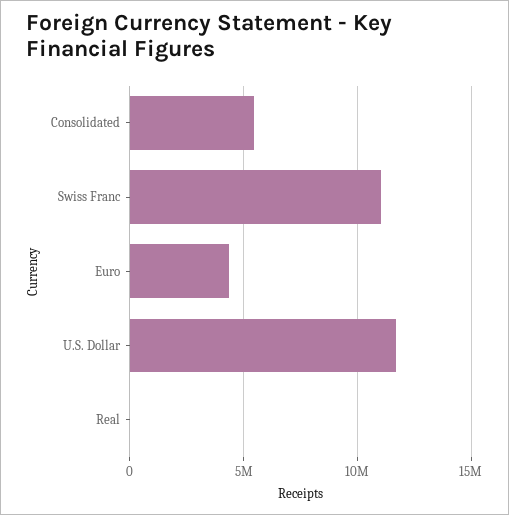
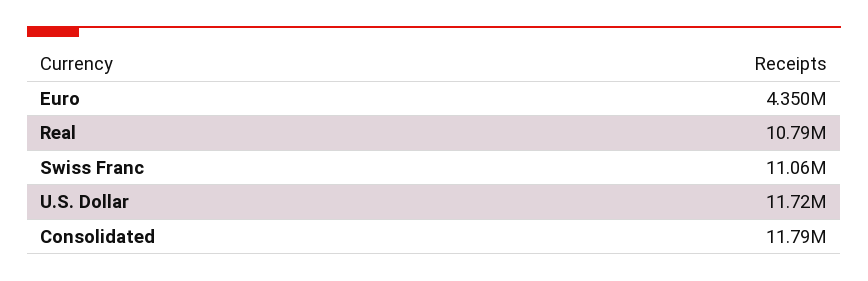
  {
-   "Consolidated": 5500000,
+   "Consolidated": 11790000,
    "Swiss Franc": 11060000,
    "Euro": 4350000,
    "U.S. Dollar": 11720000,
-   "Real": 0
+   "Real": 10790000
  }

